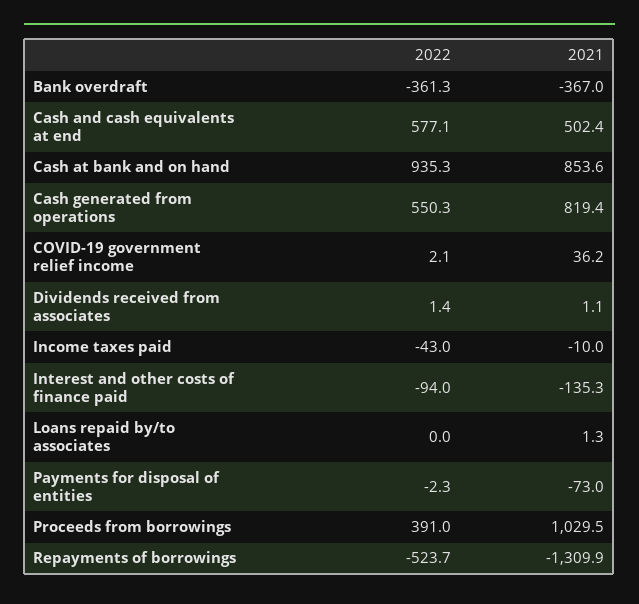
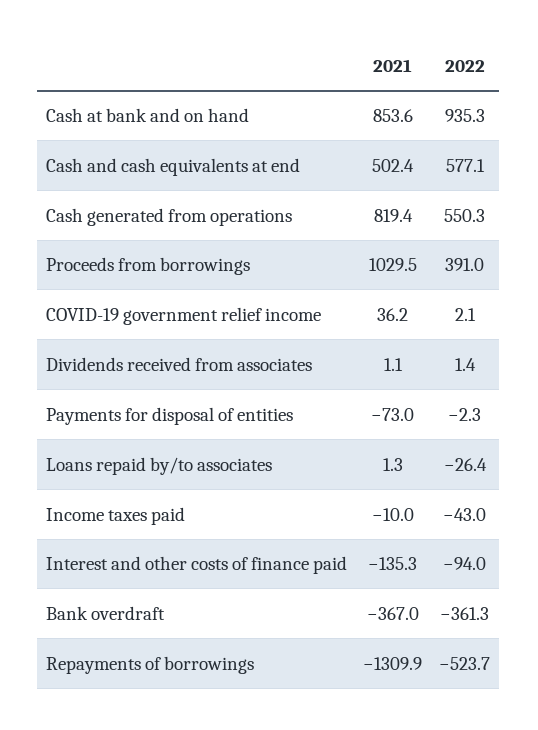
  {
    "2022": {
      "Bank overdraft": -361.3,
      "Cash and cash equivalents at end": 577.1,
      "Cash at bank and on hand": 935.3,
      "Cash generated from operations": 550.3,
      "COVID-19 government relief income": 2.1,
      "Dividends received from associates": 1.4,
      "Income taxes paid": -43,
      "Interest and other costs of finance paid": -94,
-     "Loans repaid by/to associates": 0,
+     "Loans repaid by/to associates": -26.4,
      "Payments for disposal of entities": -2.3,
      "Proceeds from borrowings": 391,
      "Repayments of borrowings": -523.7
    },
    "2021": {
      "Bank overdraft": -367,
      "Cash and cash equivalents at end": 502.4,
      "Cash at bank and on hand": 853.6,
      "Cash generated from operations": 819.4,
      "COVID-19 government relief income": 36.2,
      "Dividends received from associates": 1.1,
      "Income taxes paid": -10,
      "Interest and other costs of finance paid": -135.3,
      "Loans repaid by/to associates": 1.3,
      "Payments for disposal of entities": -73,
      "Proceeds from borrowings": 1029.5,
      "Repayments of borrowings": -1309.9
    }
  }

